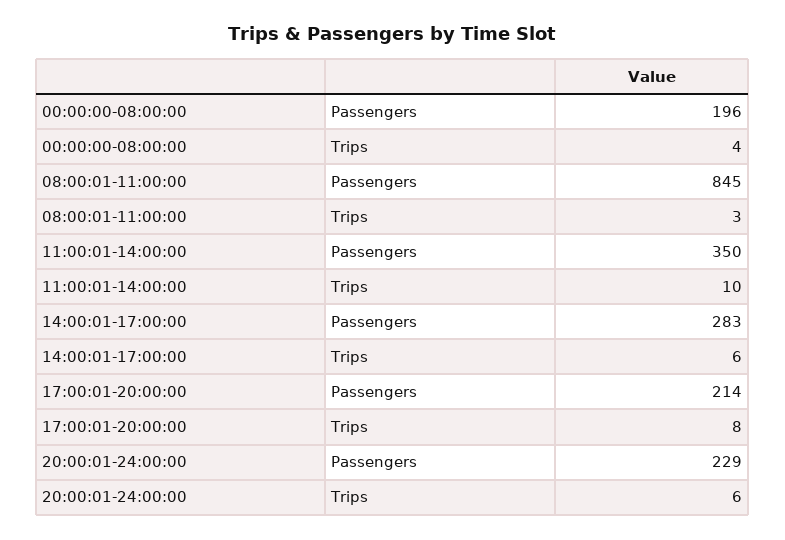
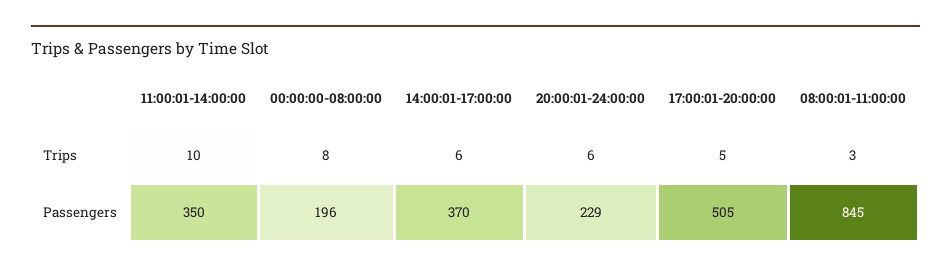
  {
    "00:00:00-08:00:00": {
      "Passengers": 196,
-     "Trips": 4
+     "Trips": 8
    },
    "08:00:01-11:00:00": {
      "Passengers": 845,
      "Trips": 3
    },
    "11:00:01-14:00:00": {
      "Passengers": 350,
      "Trips": 10
    },
    "14:00:01-17:00:00": {
-     "Passengers": 283,
+     "Passengers": 370,
      "Trips": 6
    },
    "17:00:01-20:00:00": {
-     "Passengers": 214,
+     "Passengers": 505,
-     "Trips": 8
+     "Trips": 5
    },
    "20:00:01-24:00:00": {
      "Passengers": 229,
      "Trips": 6
    }
  }

